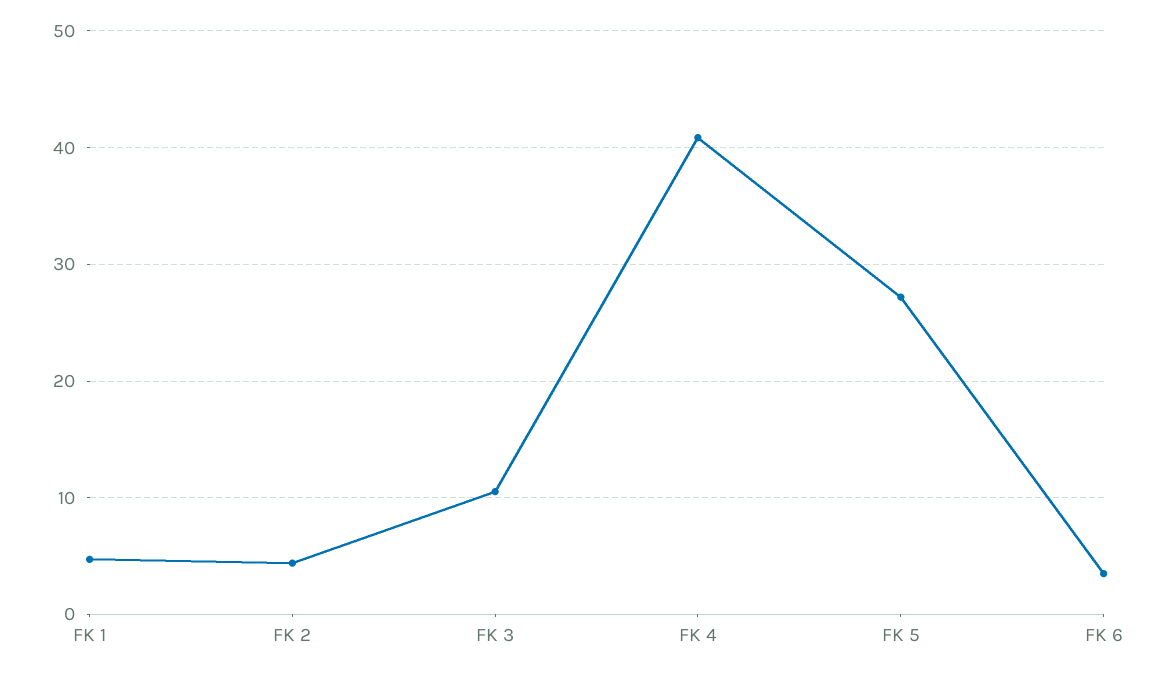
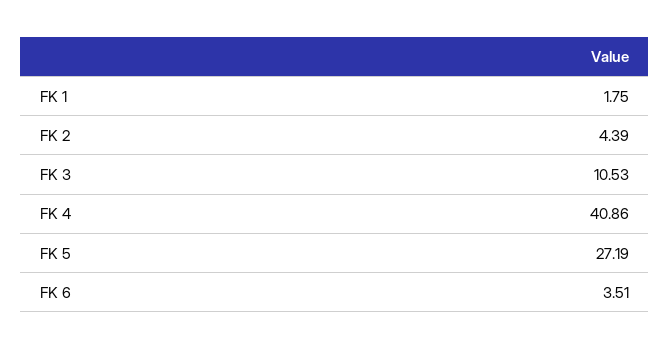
  {
-   "FK 1": 5,
+   "FK 1": 1.75,
    "FK 2": 4.39,
    "FK 3": 10.53,
    "FK 4": 40.86,
    "FK 5": 27.19,
    "FK 6": 3.51
  }

